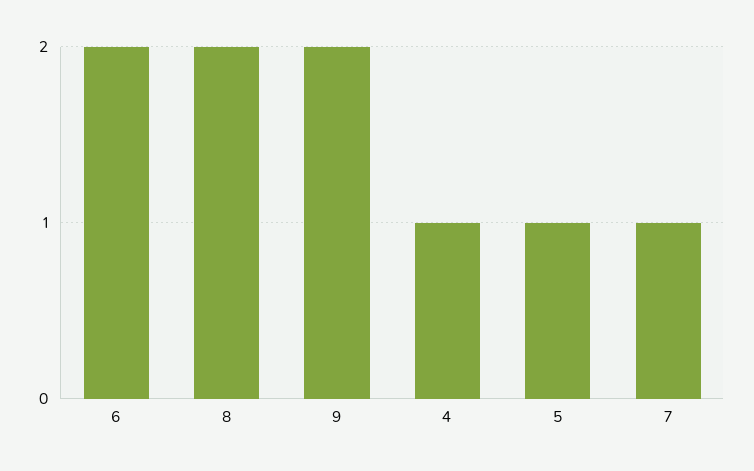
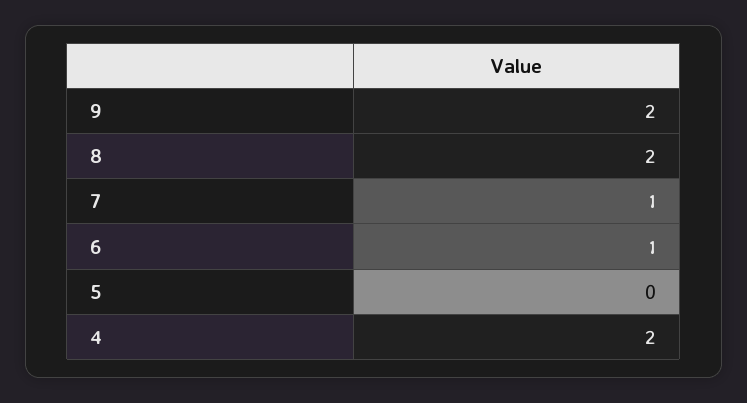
  {
-   "6": 2,
+   "6": 1,
    "8": 2,
    "9": 2,
-   "4": 1,
+   "4": 2,
-   "5": 1,
+   "5": 0,
    "7": 1
  }

